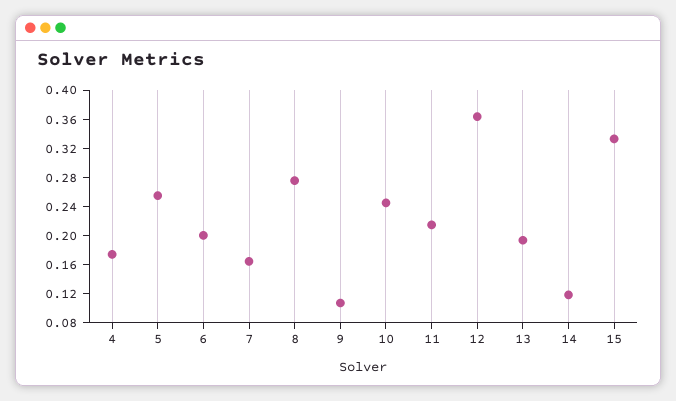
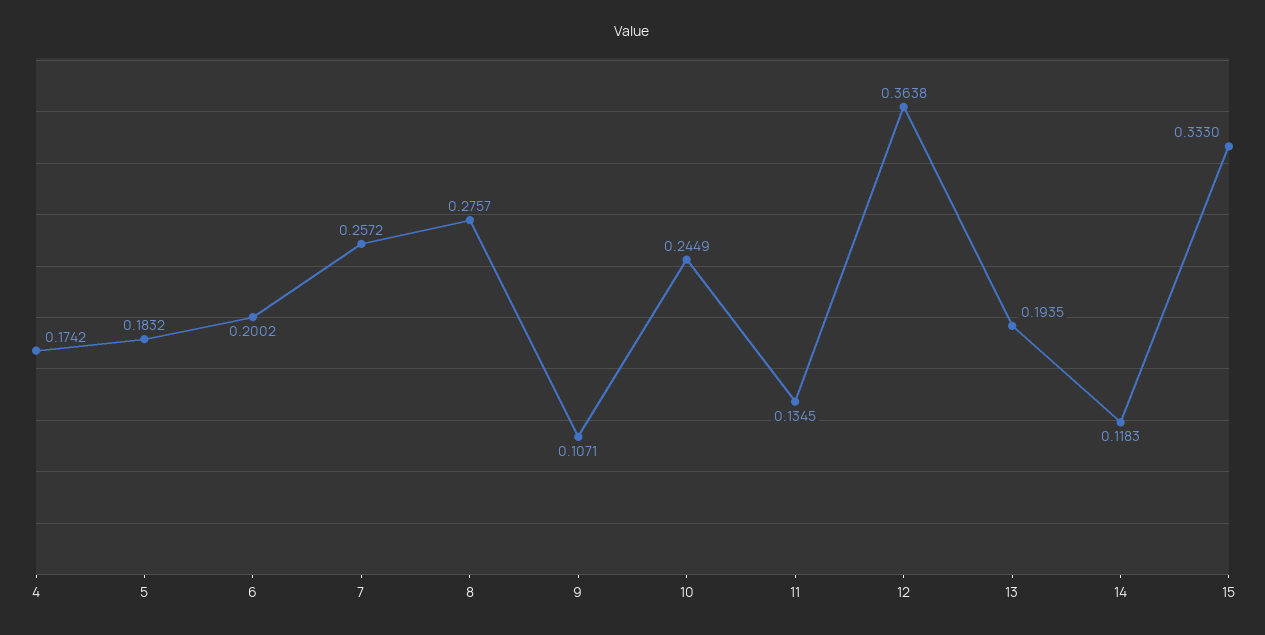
  {
    "4": 0.1742,
-   "5": 0.26,
+   "5": 0.1832,
    "6": 0.2002,
-   "7": 0.16,
+   "7": 0.2572,
    "8": 0.2757,
    "9": 0.1071,
    "10": 0.2449,
-   "11": 0.22,
+   "11": 0.1345,
    "12": 0.3638,
    "13": 0.1935,
    "14": 0.1183,
    "15": 0.333
  }

